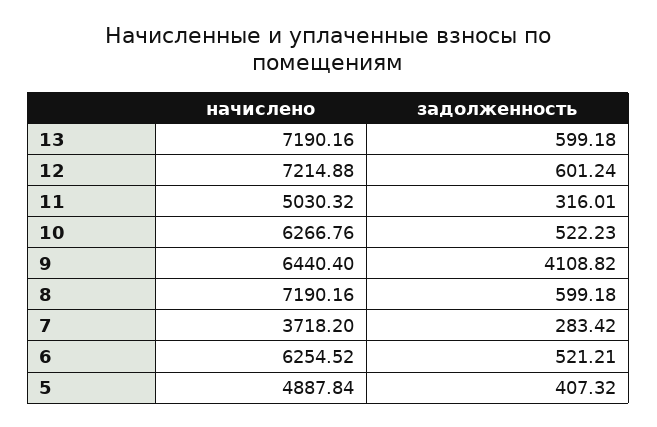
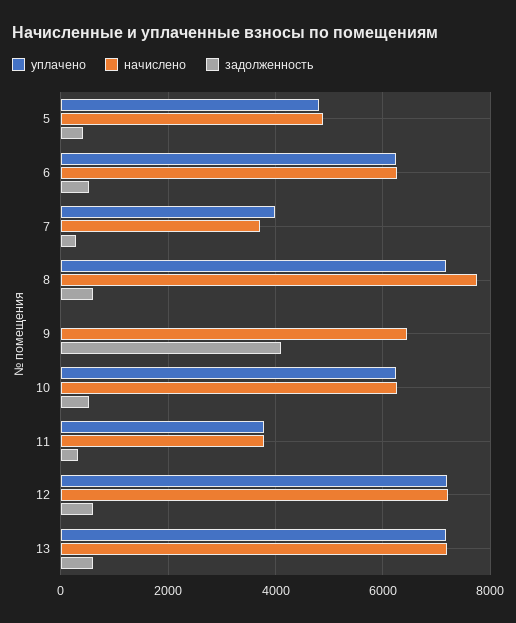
  {
    "начислено": {
      "13": 7190.16,
      "12": 7214.88,
-     "11": 5030.32,
+     "11": 3800,
      "10": 6266.76,
      "9": 6440.4,
-     "8": 7190.16,
+     "8": 7800,
      "7": 3718.2,
      "6": 6254.52,
      "5": 4887.84
    },
    "задолженность": {
      "13": 599.18,
      "12": 601.24,
      "11": 316.01,
      "10": 522.23,
      "9": 4108.82,
      "8": 599.18,
      "7": 283.42,
      "6": 521.21,
      "5": 407.32
-   }
+   },
+   "уплачено": {
+     "5": 4800,
+     "6": 6200,
+     "7": 4000,
+     "8": 7200,
+     "9": 0,
+     "10": 6200,
+     "11": 3800,
+     "12": 7200,
+     "13": 7200
+   }
  }

